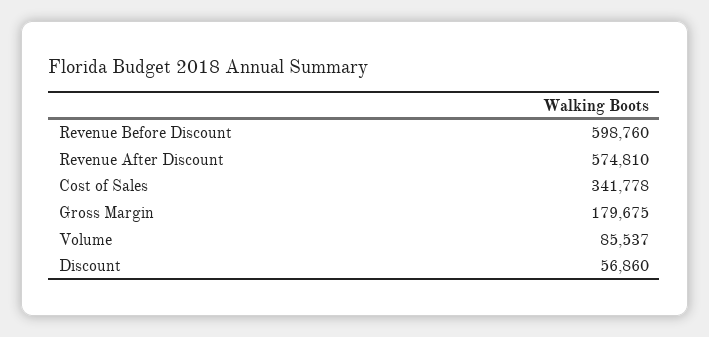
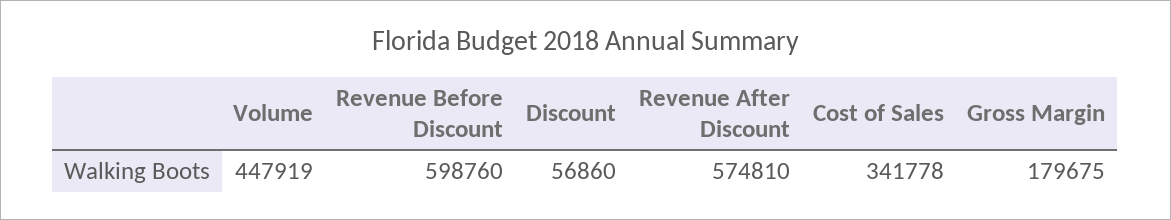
  {
    "Revenue Before Discount": 598760,
    "Revenue After Discount": 574810,
    "Cost of Sales": 341778,
    "Gross Margin": 179675,
-   "Volume": 85537,
+   "Volume": 447919,
    "Discount": 56860
  }

